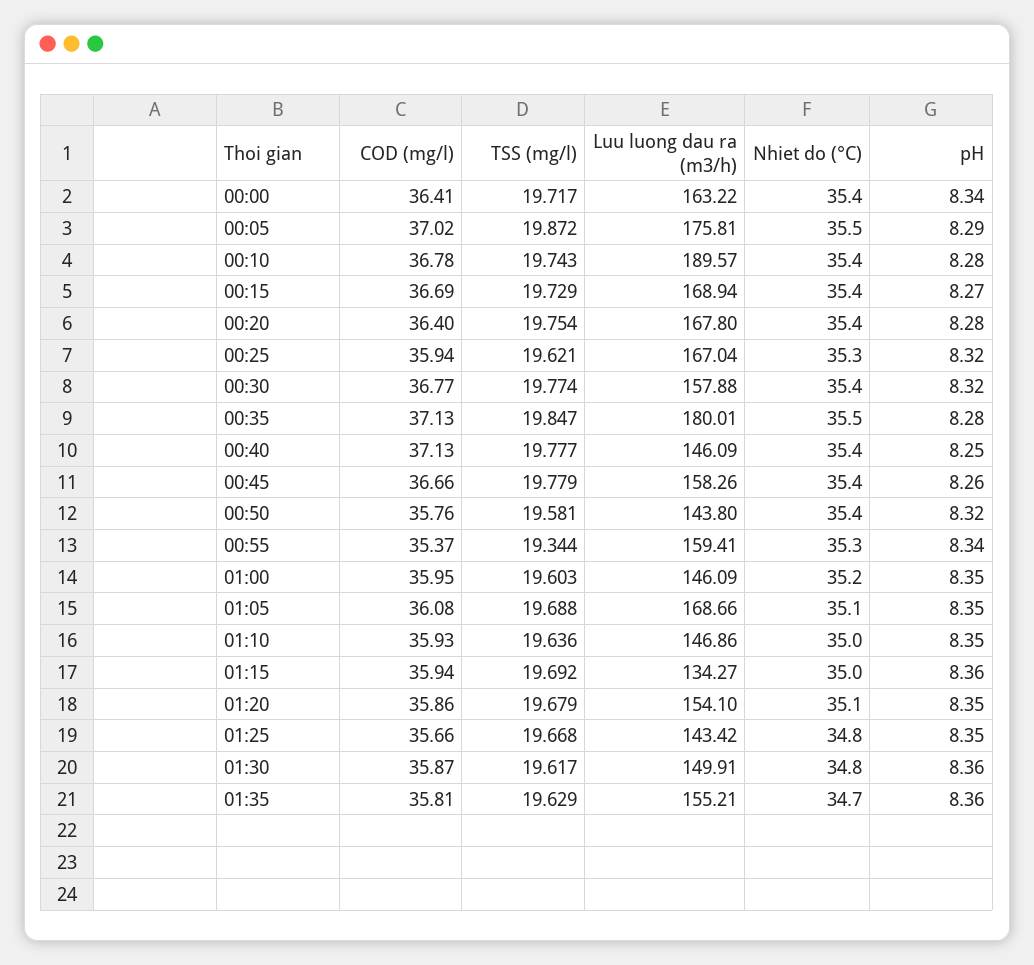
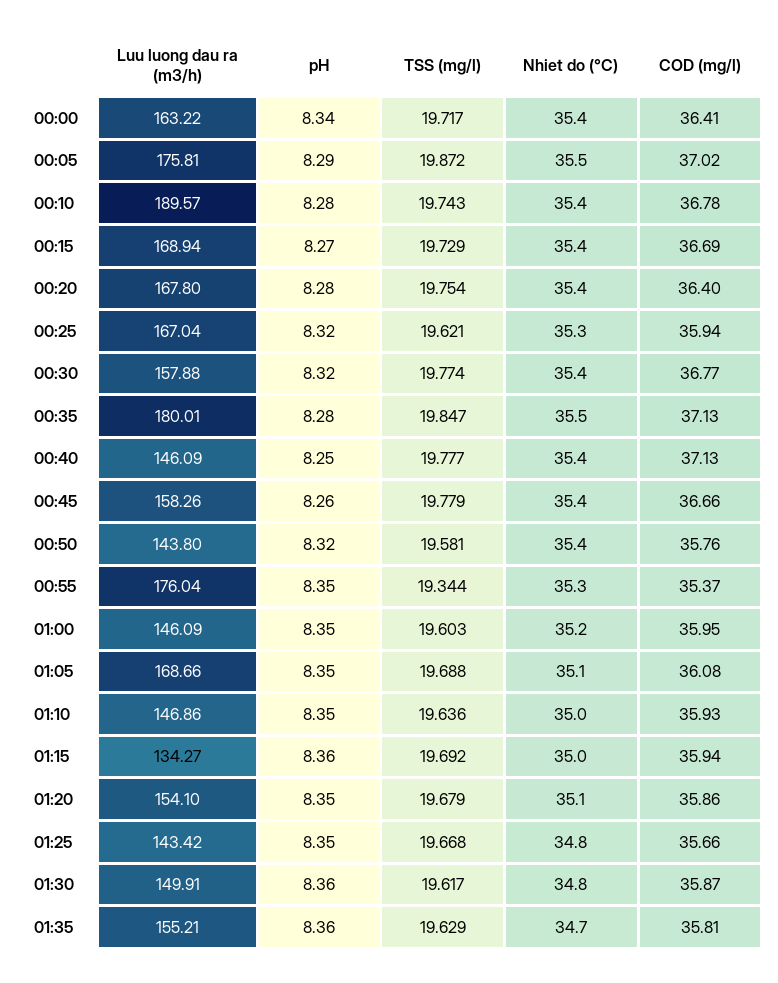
  {
    "COD (mg/l)": {
      "00:00": 36.41,
      "00:05": 37.02,
      "00:10": 36.78,
      "00:15": 36.69,
      "00:20": 36.4,
      "00:25": 35.94,
      "00:30": 36.77,
      "00:35": 37.13,
      "00:40": 37.13,
      "00:45": 36.66,
      "00:50": 35.76,
      "00:55": 35.37,
      "01:00": 35.95,
      "01:05": 36.08,
      "01:10": 35.93,
      "01:15": 35.94,
      "01:20": 35.86,
      "01:25": 35.66,
      "01:30": 35.87,
      "01:35": 35.81
    },
    "TSS (mg/l)": {
      "00:00": 19.717,
      "00:05": 19.872,
      "00:10": 19.743,
      "00:15": 19.729,
      "00:20": 19.754,
      "00:25": 19.621,
      "00:30": 19.774,
      "00:35": 19.847,
      "00:40": 19.777,
      "00:45": 19.779,
      "00:50": 19.581,
      "00:55": 19.344,
      "01:00": 19.603,
      "01:05": 19.688,
      "01:10": 19.636,
      "01:15": 19.692,
      "01:20": 19.679,
      "01:25": 19.668,
      "01:30": 19.617,
      "01:35": 19.629
    },
    "Luu luong dau ra (m3/h)": {
      "00:00": 163.22,
      "00:05": 175.81,
      "00:10": 189.57,
      "00:15": 168.94,
      "00:20": 167.8,
      "00:25": 167.04,
      "00:30": 157.88,
      "00:35": 180.01,
      "00:40": 146.09,
      "00:45": 158.26,
      "00:50": 143.8,
-     "00:55": 159.41,
+     "00:55": 176.04,
      "01:00": 146.09,
      "01:05": 168.66,
      "01:10": 146.86,
      "01:15": 134.27,
      "01:20": 154.1,
      "01:25": 143.42,
      "01:30": 149.91,
      "01:35": 155.21
    },
    "Nhiet do (°C)": {
      "00:00": 35.4,
      "00:05": 35.5,
      "00:10": 35.4,
      "00:15": 35.4,
      "00:20": 35.4,
      "00:25": 35.3,
      "00:30": 35.4,
      "00:35": 35.5,
      "00:40": 35.4,
      "00:45": 35.4,
      "00:50": 35.4,
      "00:55": 35.3,
      "01:00": 35.2,
      "01:05": 35.1,
      "01:10": 35,
      "01:15": 35,
      "01:20": 35.1,
      "01:25": 34.8,
      "01:30": 34.8,
      "01:35": 34.7
    },
    "pH": {
      "00:00": 8.34,
      "00:05": 8.29,
      "00:10": 8.28,
      "00:15": 8.27,
      "00:20": 8.28,
      "00:25": 8.32,
      "00:30": 8.32,
      "00:35": 8.28,
      "00:40": 8.25,
      "00:45": 8.26,
      "00:50": 8.32,
-     "00:55": 8.34,
+     "00:55": 8.35,
      "01:00": 8.35,
      "01:05": 8.35,
      "01:10": 8.35,
      "01:15": 8.36,
      "01:20": 8.35,
      "01:25": 8.35,
      "01:30": 8.36,
      "01:35": 8.36
    }
  }

